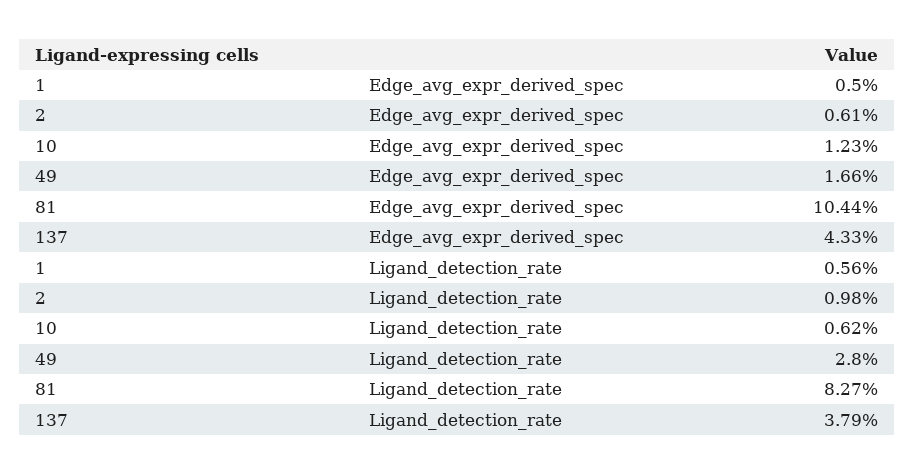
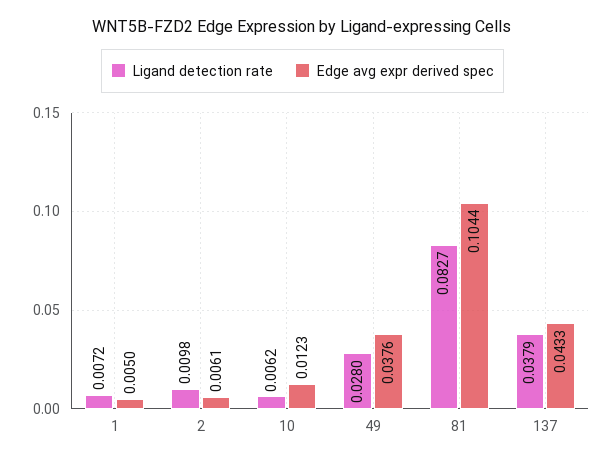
  {
    "Edge_avg_expr_derived_spec": {
      "1": 0.005,
      "2": 0.0061,
      "10": 0.0123,
-     "49": 0.0166,
+     "49": 0.0376,
      "81": 0.1044,
      "137": 0.0433
    },
    "Ligand_detection_rate": {
-     "1": 0.0056,
+     "1": 0.0072,
      "2": 0.0098,
      "10": 0.0062,
      "49": 0.028,
      "81": 0.0827,
      "137": 0.0379
    }
  }

